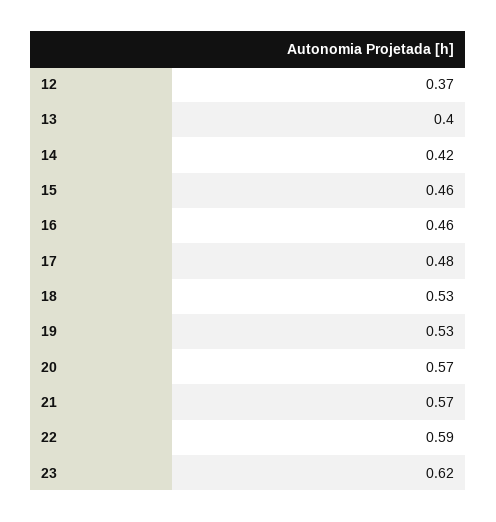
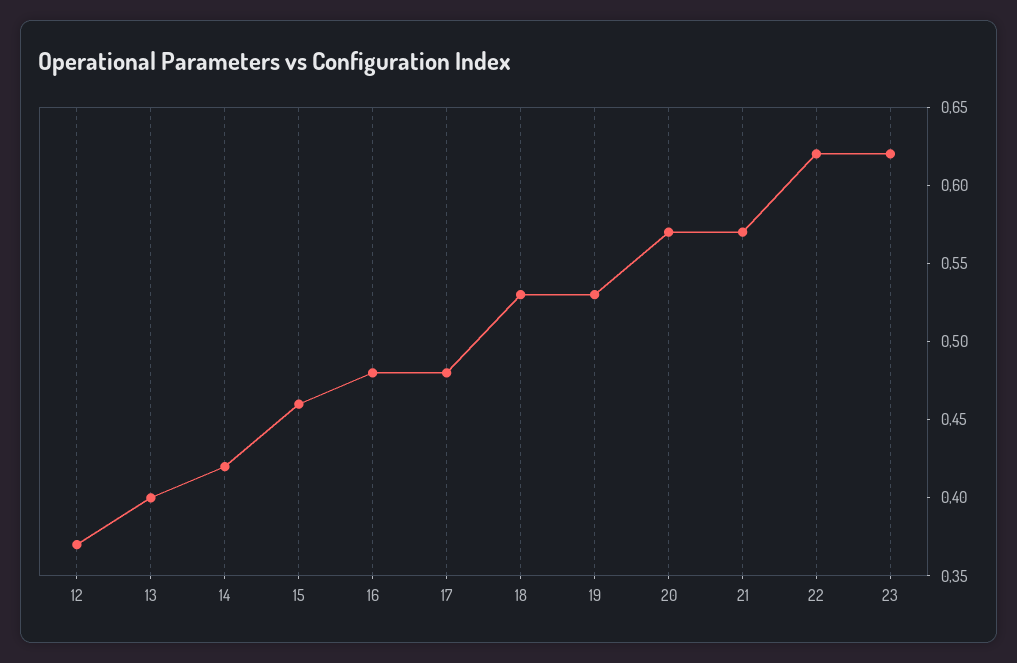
  {
    "12": 0.37,
    "13": 0.4,
    "14": 0.42,
    "15": 0.46,
-   "16": 0.46,
+   "16": 0.48,
    "17": 0.48,
    "18": 0.53,
    "19": 0.53,
    "20": 0.57,
    "21": 0.57,
-   "22": 0.59,
+   "22": 0.62,
    "23": 0.62
  }

